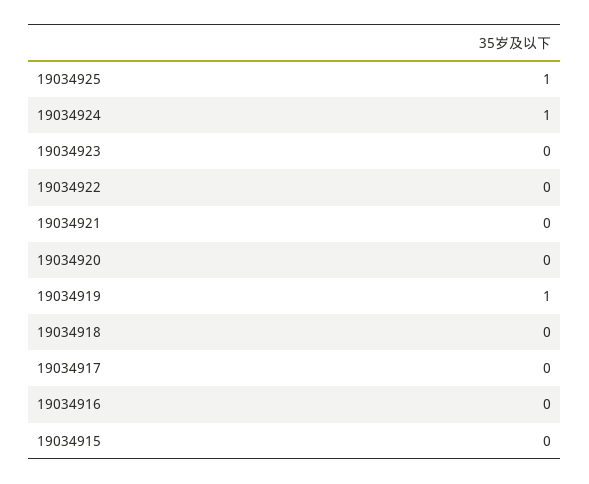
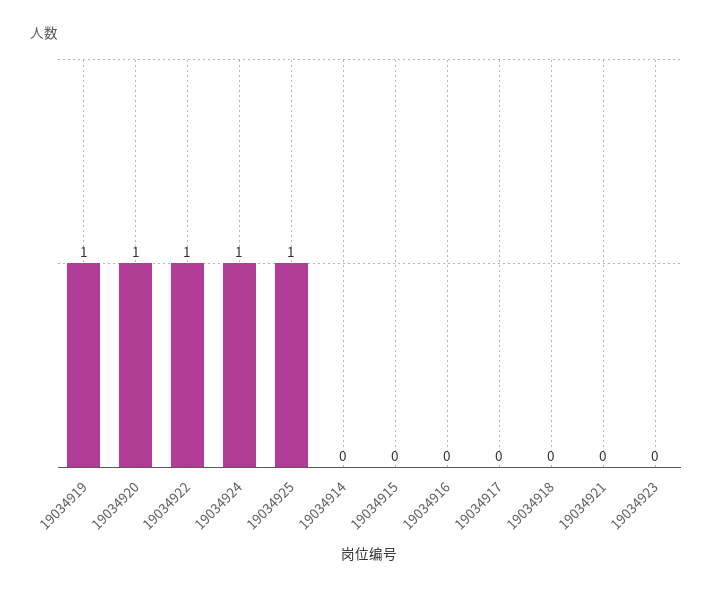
  {
    "19034925": 1,
    "19034924": 1,
    "19034923": 0,
-   "19034922": 0,
+   "19034922": 1,
    "19034921": 0,
-   "19034920": 0,
+   "19034920": 1,
    "19034919": 1,
    "19034918": 0,
    "19034917": 0,
    "19034916": 0,
-   "19034915": 0
+   "19034915": 0,
+   "19034914": 0
  }

